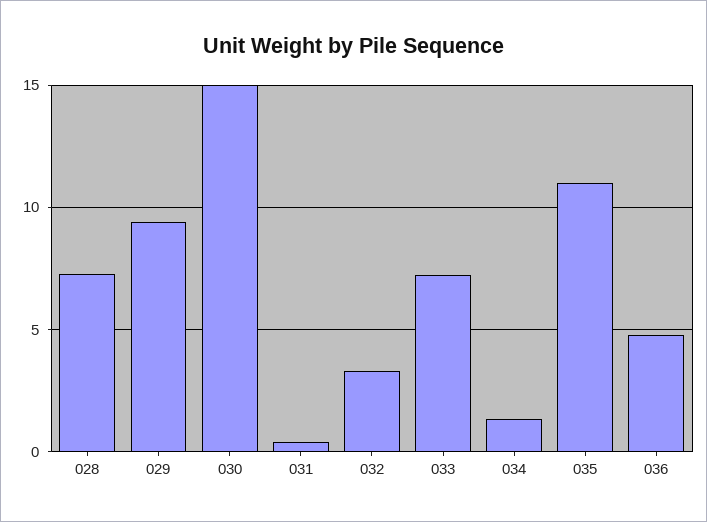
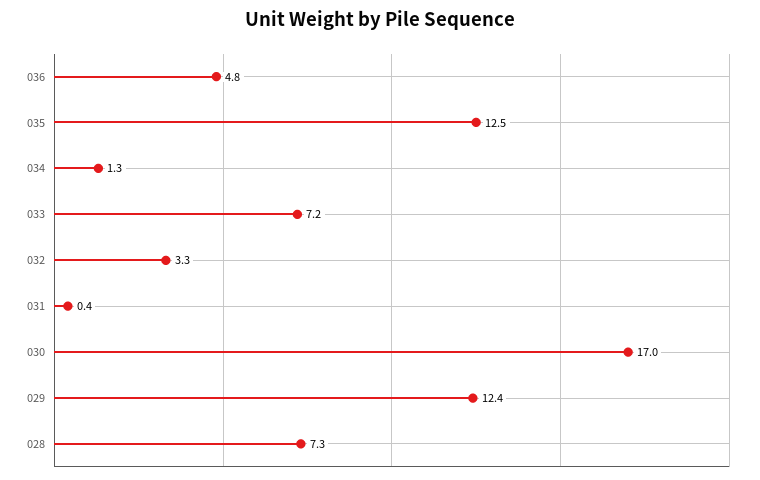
  {
    "028": 7.3,
-   "029": 9.5,
+   "029": 12.4,
-   "030": 15,
+   "030": 17,
    "031": 0.4,
    "032": 3.3,
    "033": 7.2,
    "034": 1.3,
-   "035": 11,
+   "035": 12.5,
    "036": 4.8
  }

